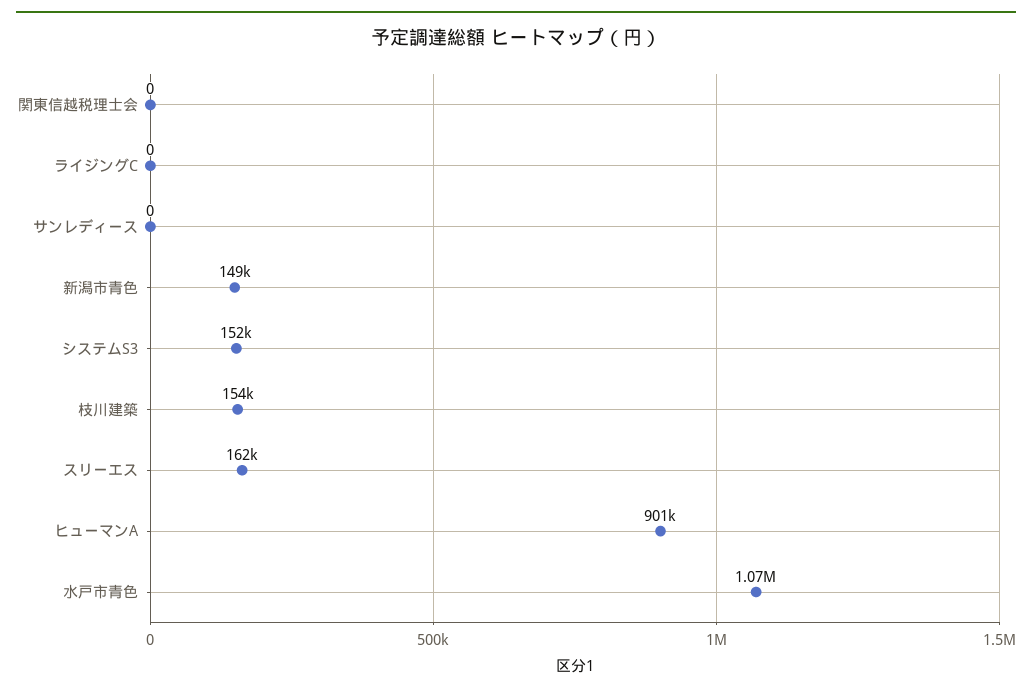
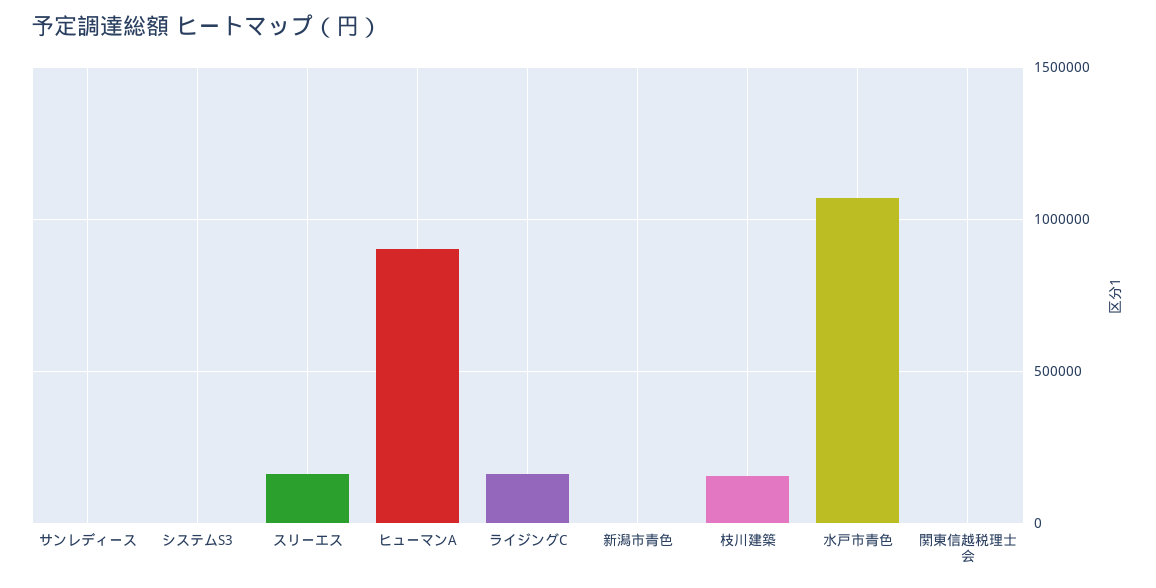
  {
    "関東信越税理士会": 0,
-   "ライジングC": 0,
+   "ライジングC": 150000,
    "サンレディース": 0,
-   "新潟市青色": 149000,
+   "新潟市青色": 0,
-   "システムS3": 152000,
+   "システムS3": 0,
    "枝川建築": 154000,
    "スリーエス": 162000,
    "ヒューマンA": 901000,
    "水戸市青色": 1070000
  }

